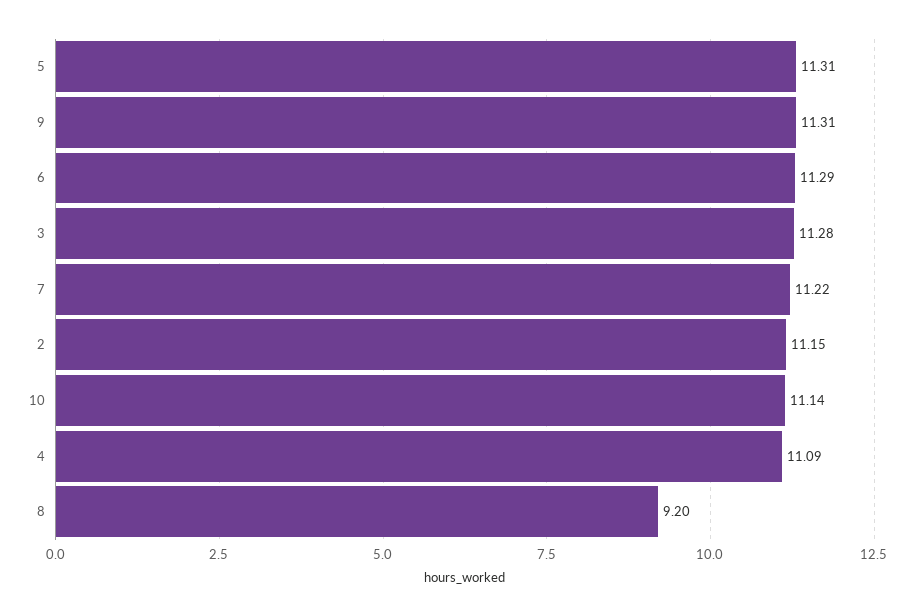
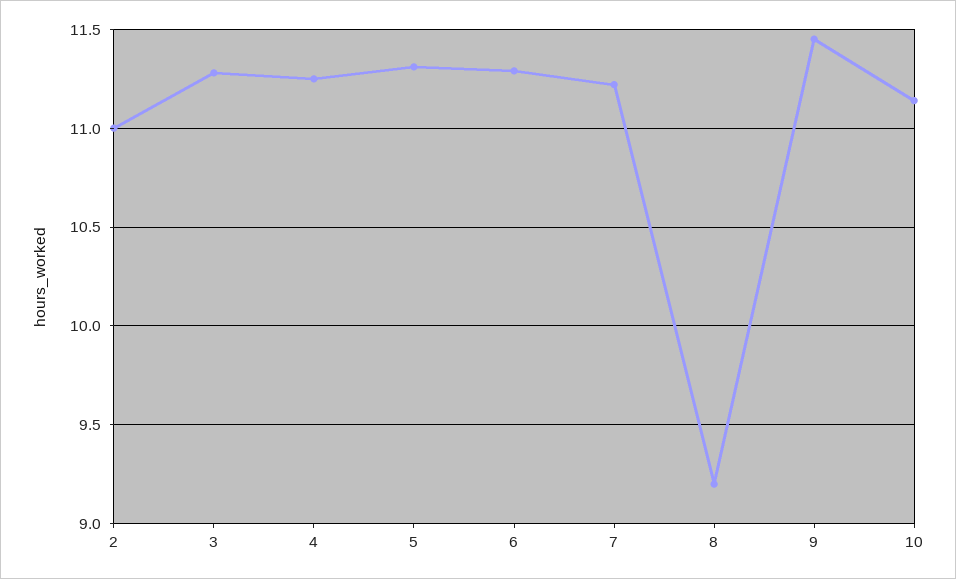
  {
    "5": 11.31,
-   "9": 11.31,
+   "9": 11.45,
    "6": 11.29,
    "3": 11.28,
    "7": 11.22,
-   "2": 11.15,
+   "2": 11,
    "10": 11.14,
-   "4": 11.09,
+   "4": 11.25,
    "8": 9.2
  }

